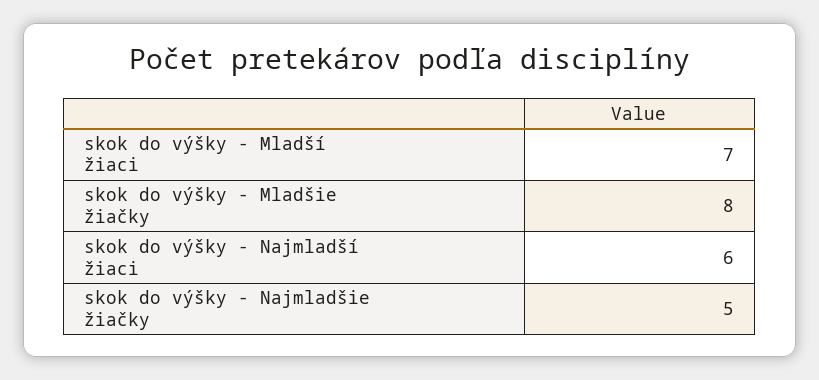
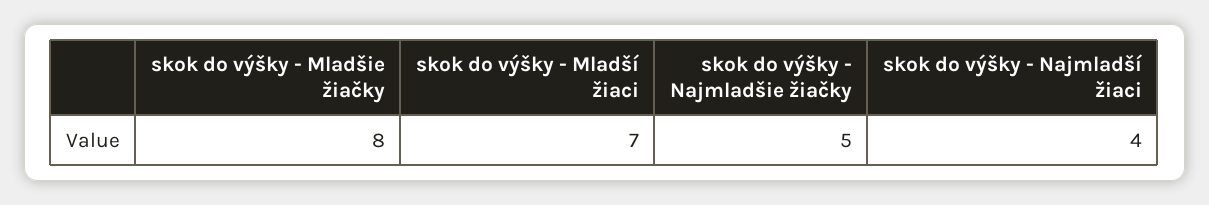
  {
    "skok do výšky - Mladší žiaci": 7,
    "skok do výšky - Mladšie žiačky": 8,
-   "skok do výšky - Najmladší žiaci": 6,
+   "skok do výšky - Najmladší žiaci": 4,
    "skok do výšky - Najmladšie žiačky": 5
  }

